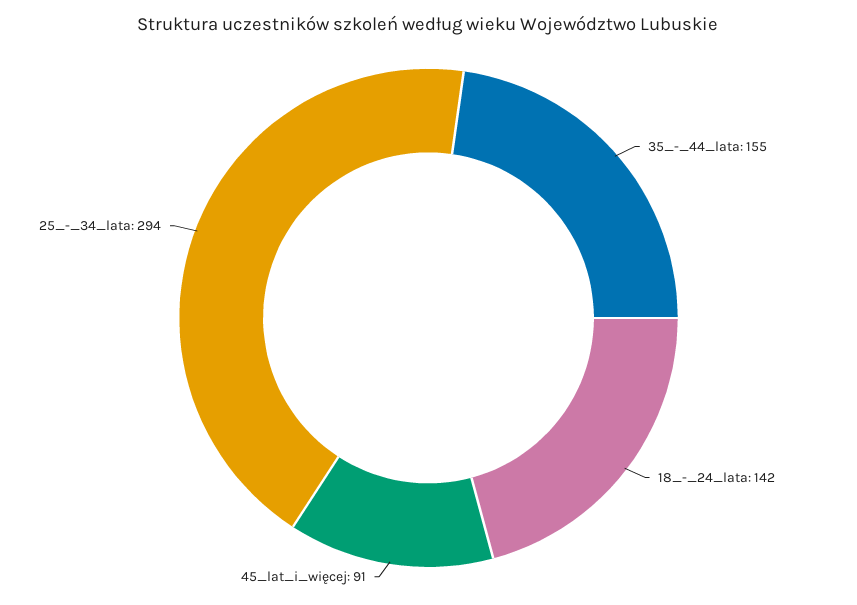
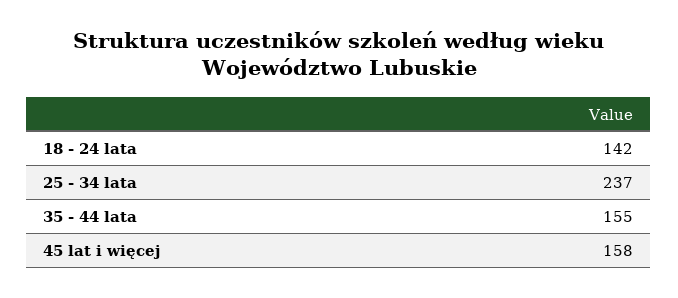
  {
    "35_-_44_lata": 155,
    "18_-_24_lata": 142,
-   "45_lat_i_więcej": 91,
+   "45_lat_i_więcej": 158,
-   "25_-_34_lata": 294
+   "25_-_34_lata": 237
  }

